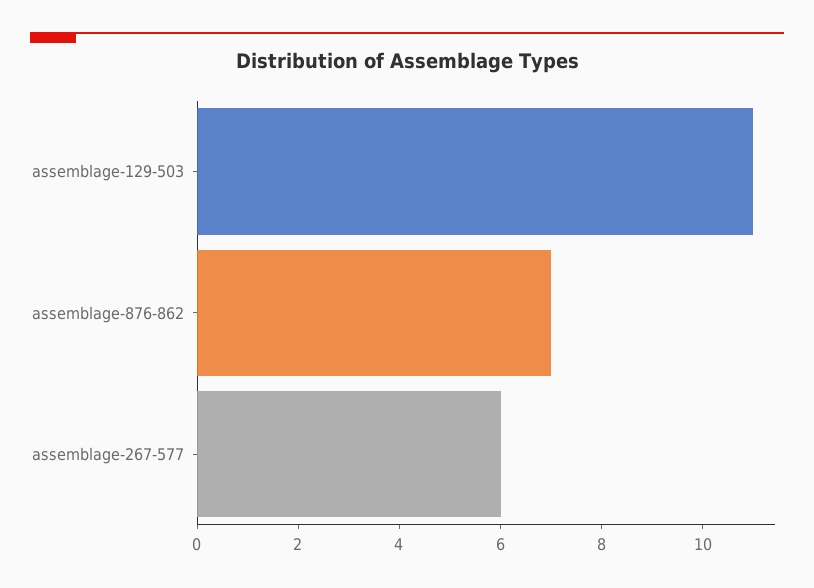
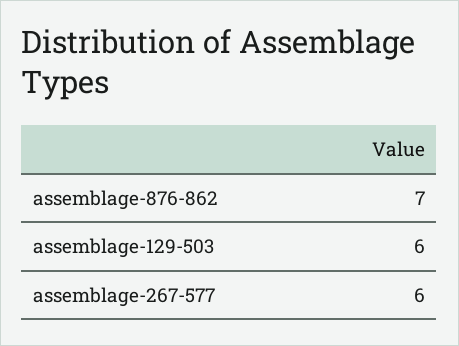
  {
-   "assemblage-129-503": 11,
+   "assemblage-129-503": 6,
    "assemblage-876-862": 7,
    "assemblage-267-577": 6
  }

